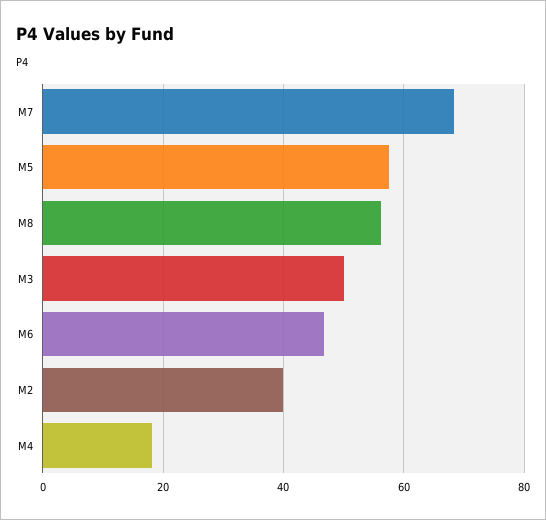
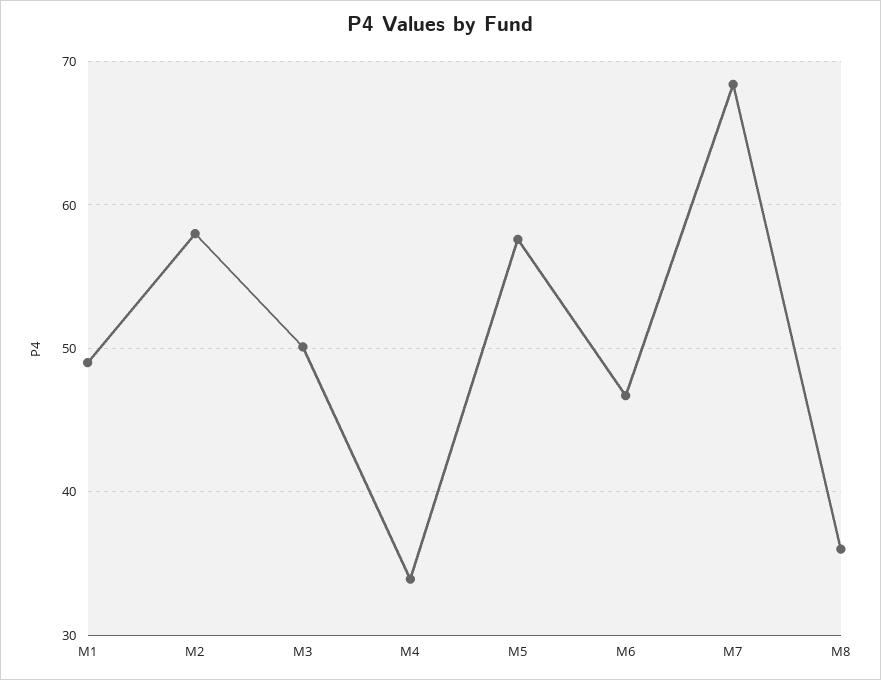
  {
    "M7": 68,
    "M5": 58,
-   "M8": 56,
+   "M8": 36,
    "M3": 50,
    "M6": 47,
-   "M2": 40,
+   "M2": 58,
-   "M4": 18
+   "M4": 34,
+   "M1": 49
  }

